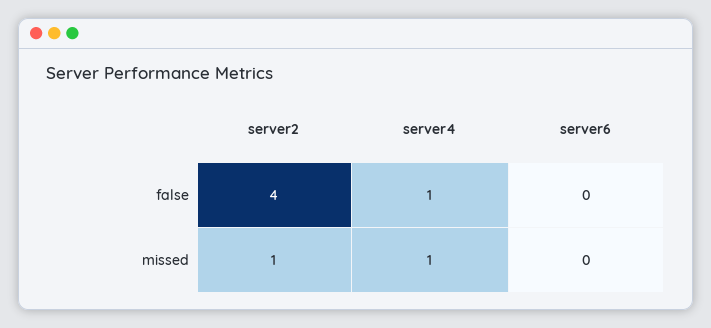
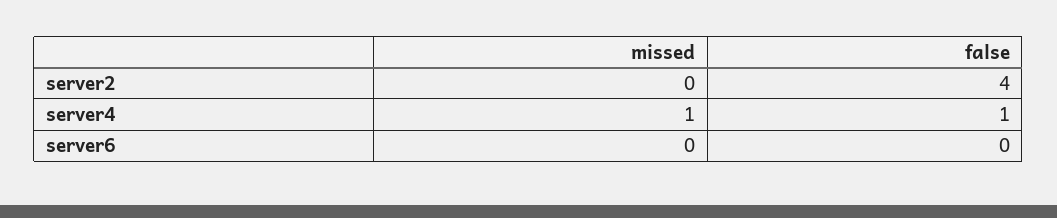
  {
    "server2": {
      "false": 4,
-     "missed": 1
+     "missed": 0
    },
    "server4": {
      "false": 1,
      "missed": 1
    },
    "server6": {
      "false": 0,
      "missed": 0
    }
  }

